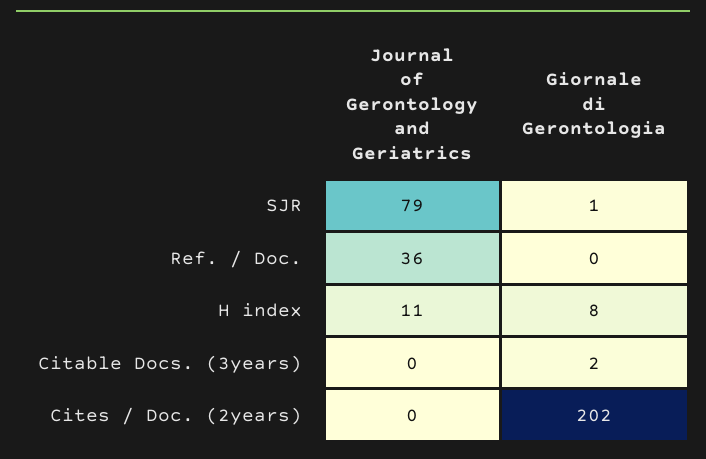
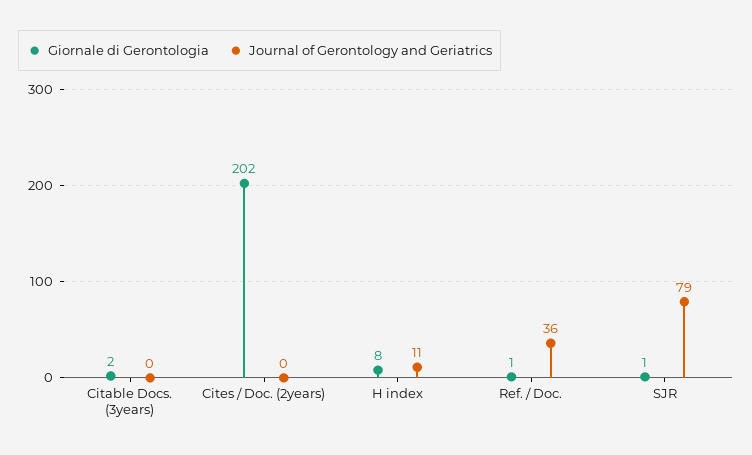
  {
    "Journal of Gerontology and Geriatrics": {
      "SJR": 79,
      "Ref. / Doc.": 36,
      "H index": 11,
      "Citable Docs. (3years)": 0,
      "Cites / Doc. (2years)": 0
    },
    "Giornale di Gerontologia": {
      "SJR": 1,
-     "Ref. / Doc.": 0,
+     "Ref. / Doc.": 1,
      "H index": 8,
      "Citable Docs. (3years)": 2,
      "Cites / Doc. (2years)": 202
    }
  }

